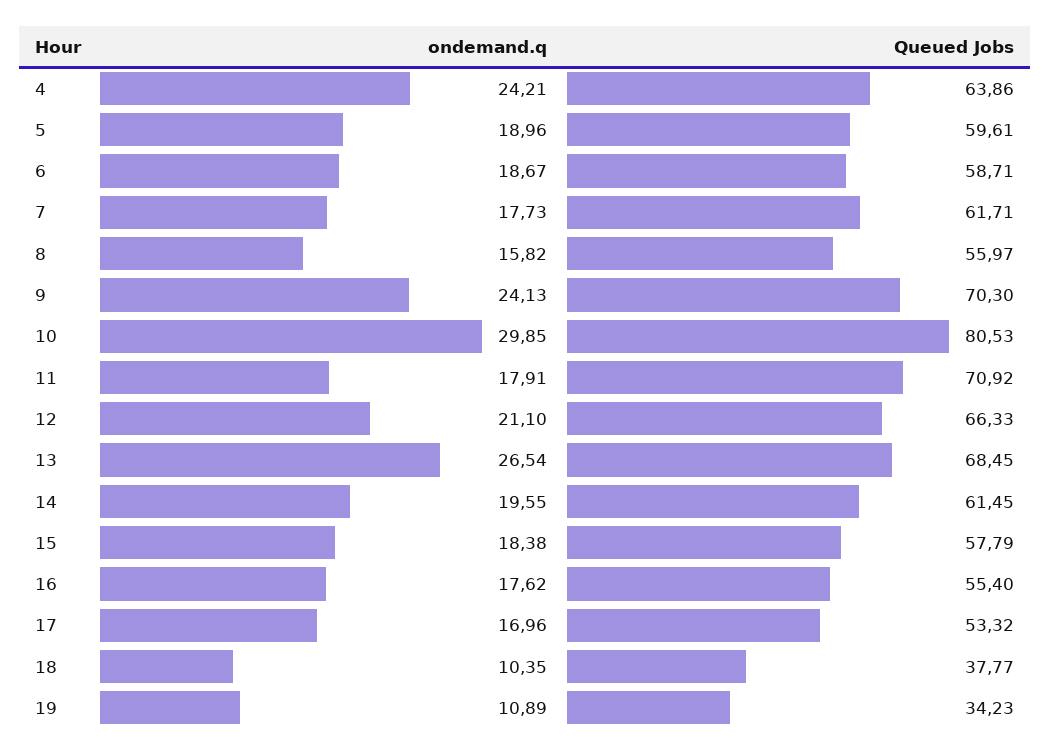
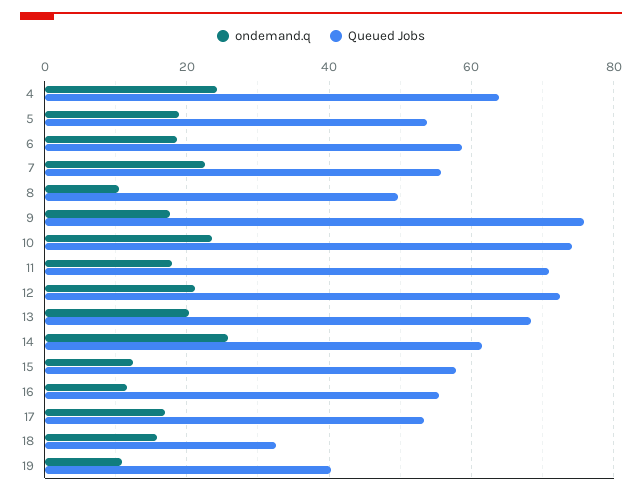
  {
    "ondemand.q": {
      "4": 24.21,
      "5": 18.96,
      "6": 18.67,
-     "7": 17.73,
+     "7": 22,
-     "8": 15.82,
+     "8": 10,
-     "9": 24.13,
+     "9": 18,
-     "10": 29.85,
+     "10": 24,
      "11": 17.91,
      "12": 21.1,
-     "13": 26.54,
+     "13": 20,
-     "14": 19.55,
+     "14": 26,
-     "15": 18.38,
+     "15": 12,
-     "16": 17.62,
+     "16": 12,
      "17": 16.96,
-     "18": 10.35,
+     "18": 16,
      "19": 10.89
    },
    "Queued Jobs": {
      "4": 63.86,
-     "5": 59.61,
+     "5": 54,
      "6": 58.71,
-     "7": 61.71,
+     "7": 56,
-     "8": 55.97,
+     "8": 50,
-     "9": 70.3,
+     "9": 76,
-     "10": 80.53,
+     "10": 74,
      "11": 70.92,
-     "12": 66.33,
+     "12": 72,
      "13": 68.45,
      "14": 61.45,
      "15": 57.79,
      "16": 55.4,
      "17": 53.32,
-     "18": 37.77,
+     "18": 32,
-     "19": 34.23
+     "19": 40
    }
  }

